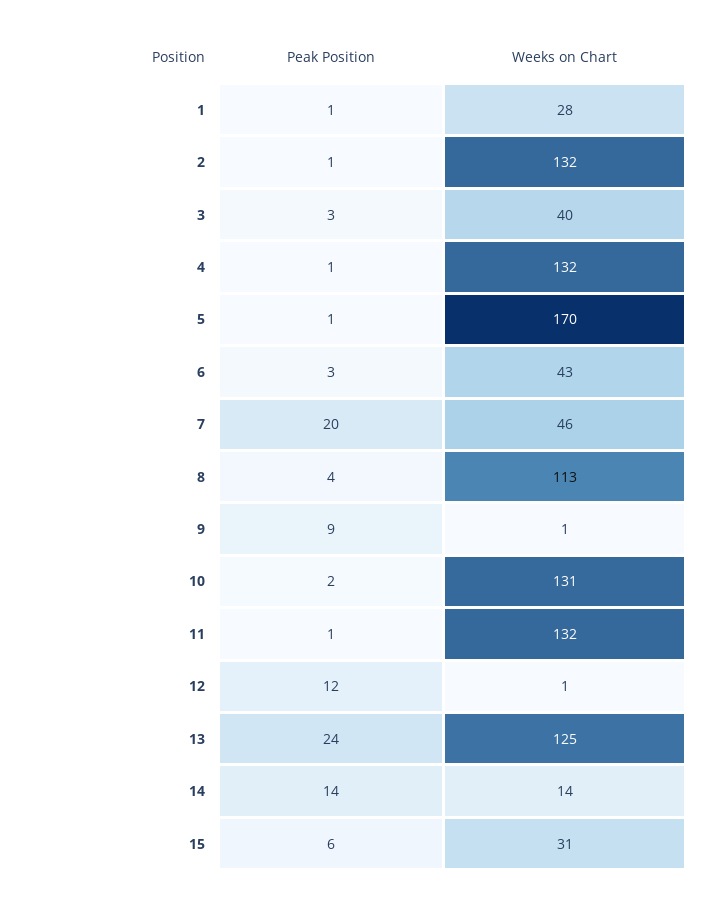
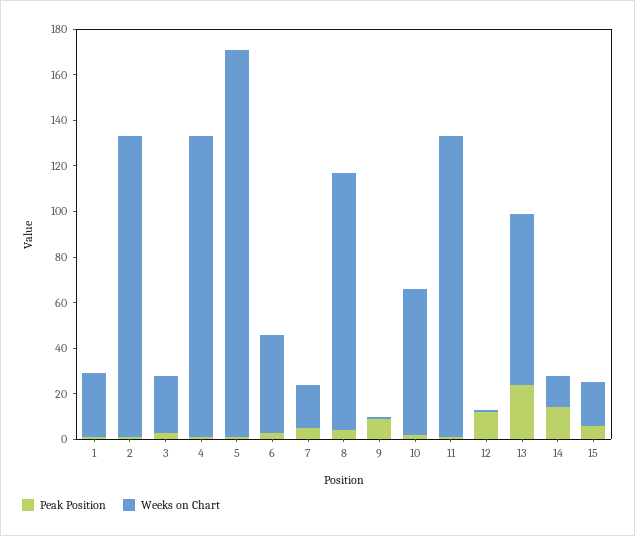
  {
    "Peak Position": {
      "1": 1,
      "2": 1,
      "3": 3,
      "4": 1,
      "5": 1,
      "6": 3,
-     "7": 20,
+     "7": 5,
      "8": 4,
      "9": 9,
      "10": 2,
      "11": 1,
      "12": 12,
      "13": 24,
      "14": 14,
      "15": 6
    },
    "Weeks on Chart": {
      "1": 28,
      "2": 132,
-     "3": 40,
+     "3": 25,
      "4": 132,
      "5": 170,
      "6": 43,
-     "7": 46,
+     "7": 20,
      "8": 113,
      "9": 1,
-     "10": 131,
+     "10": 65,
      "11": 132,
      "12": 1,
-     "13": 125,
+     "13": 75,
      "14": 14,
-     "15": 31
+     "15": 20
    }
  }

